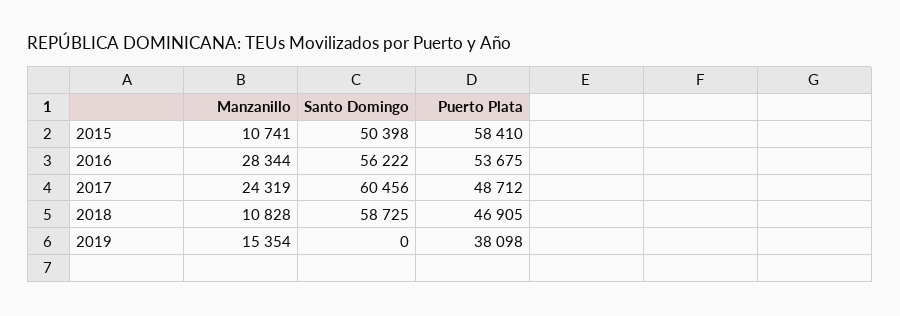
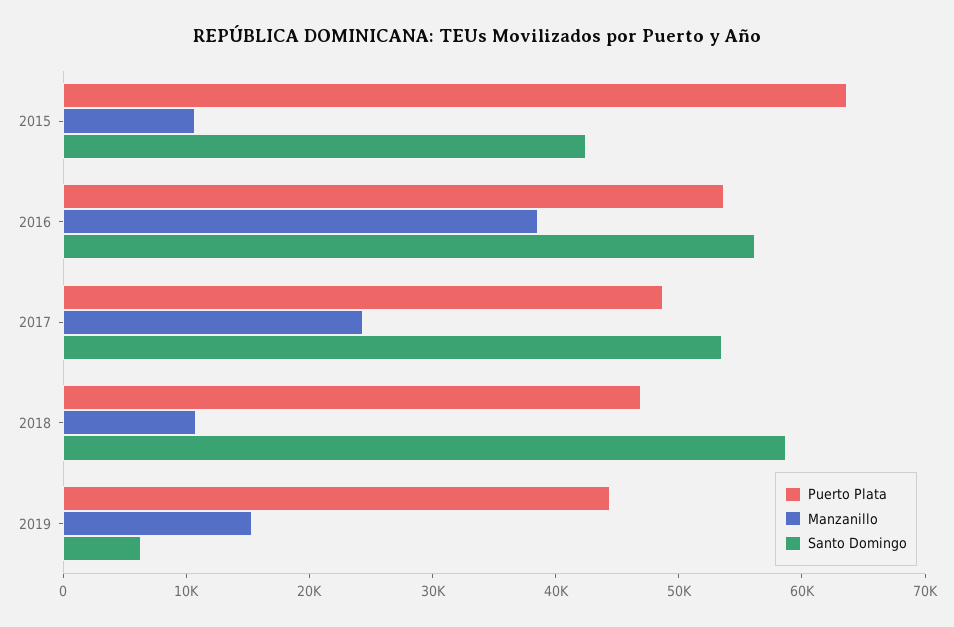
  {
    "Manzanillo": {
      "2015": 10741,
-     "2016": 28344,
+     "2016": 38000,
      "2017": 24319,
      "2018": 10828,
      "2019": 15354
    },
    "Santo Domingo": {
-     "2015": 50398,
+     "2015": 42000,
      "2016": 56222,
-     "2017": 60456,
+     "2017": 54000,
      "2018": 58725,
-     "2019": 0
+     "2019": 6000
    },
    "Puerto Plata": {
-     "2015": 58410,
+     "2015": 64000,
      "2016": 53675,
      "2017": 48712,
      "2018": 46905,
-     "2019": 38098
+     "2019": 44000
    }
  }

